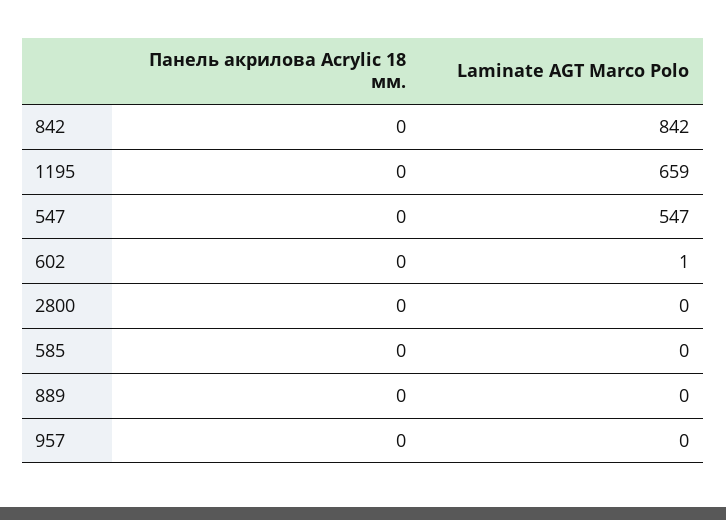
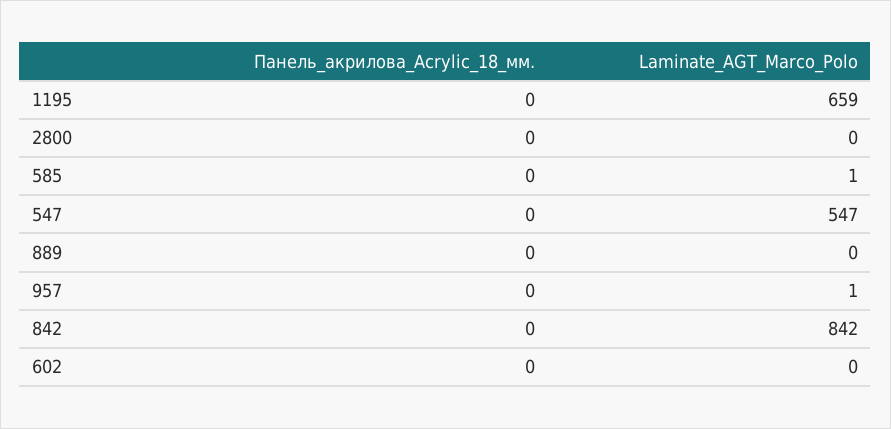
  {
    "Панель акрилова Acrylic 18 мм.": {
      "842": 0,
      "1195": 0,
      "547": 0,
      "602": 0,
      "2800": 0,
      "585": 0,
      "889": 0,
      "957": 0
    },
    "Laminate AGT Marco Polo": {
      "842": 842,
      "1195": 659,
      "547": 547,
-     "602": 1,
+     "602": 0,
      "2800": 0,
-     "585": 0,
+     "585": 1,
      "889": 0,
-     "957": 0
+     "957": 1
    }
  }

